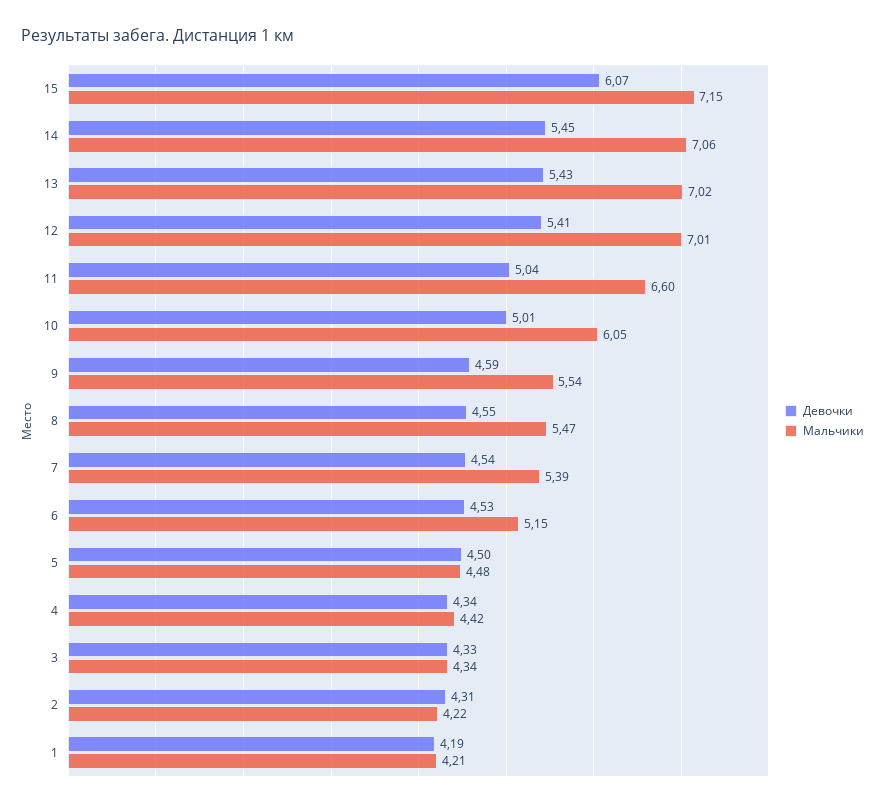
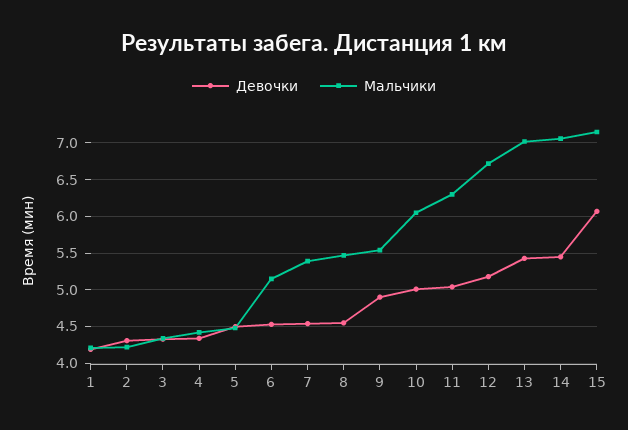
  {
    "Девочки": {
      "15": 6.07,
      "14": 5.45,
      "13": 5.43,
-     "12": 5.41,
+     "12": 5.2,
      "11": 5.04,
      "10": 5.01,
-     "9": 4.59,
+     "9": 4.9,
      "8": 4.55,
      "7": 4.54,
      "6": 4.53,
      "5": 4.5,
      "4": 4.34,
      "3": 4.33,
      "2": 4.31,
      "1": 4.19
    },
    "Мальчики": {
      "15": 7.15,
      "14": 7.06,
      "13": 7.02,
-     "12": 7.01,
+     "12": 6.7,
-     "11": 6.6,
+     "11": 6.3,
      "10": 6.05,
      "9": 5.54,
      "8": 5.47,
      "7": 5.39,
      "6": 5.15,
      "5": 4.48,
      "4": 4.42,
      "3": 4.34,
      "2": 4.22,
      "1": 4.21
    }
  }

